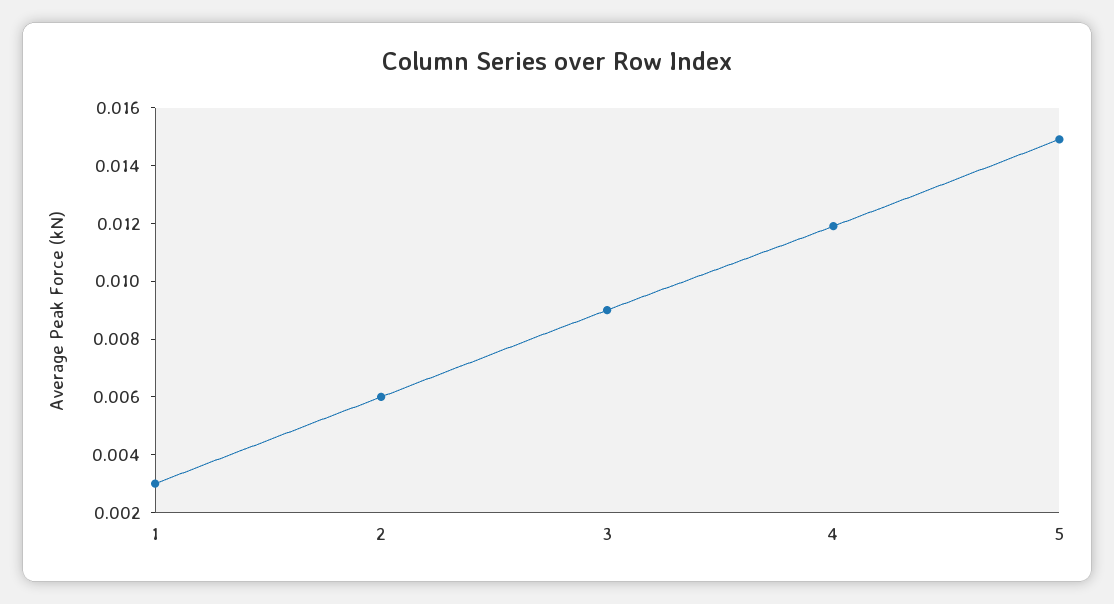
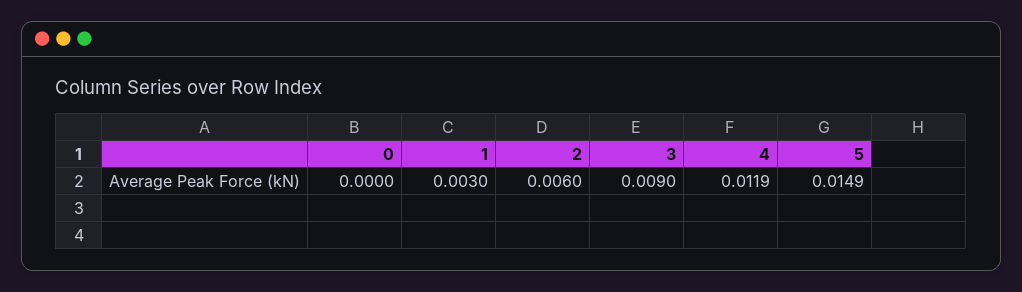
  {
    "1": 0.003,
    "2": 0.006,
    "3": 0.009,
    "4": 0.0119,
-   "5": 0.0149
+   "5": 0.0149,
+   "0": 0
  }

